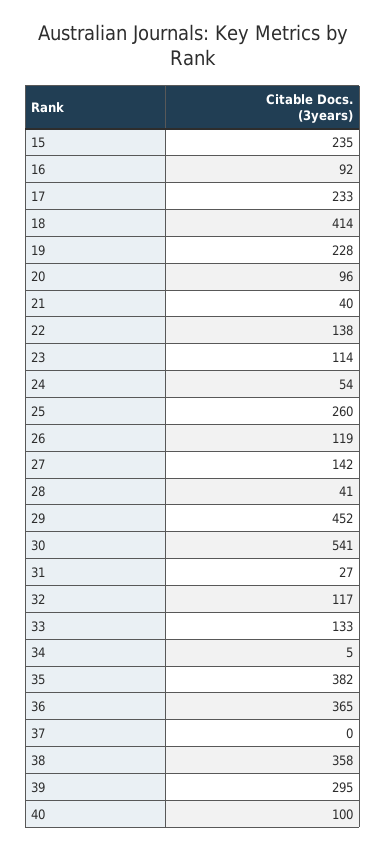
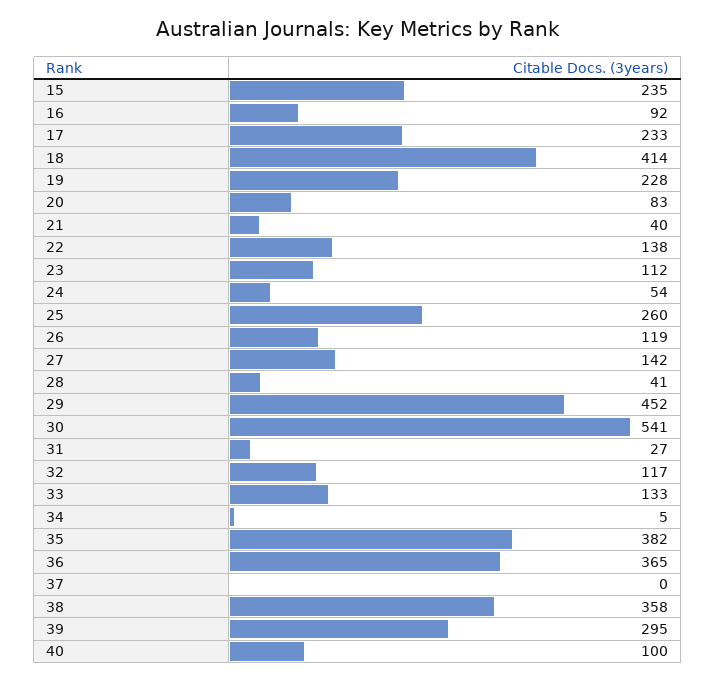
  {
    "15": 235,
    "16": 92,
    "17": 233,
    "18": 414,
    "19": 228,
-   "20": 96,
+   "20": 83,
    "21": 40,
    "22": 138,
-   "23": 114,
+   "23": 112,
    "24": 54,
    "25": 260,
    "26": 119,
    "27": 142,
    "28": 41,
    "29": 452,
    "30": 541,
    "31": 27,
    "32": 117,
    "33": 133,
    "34": 5,
    "35": 382,
    "36": 365,
    "37": 0,
    "38": 358,
    "39": 295,
    "40": 100
  }

